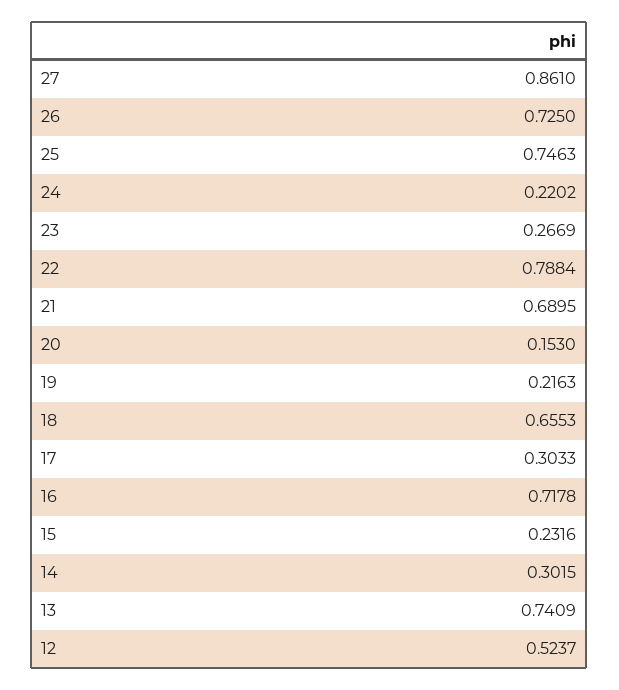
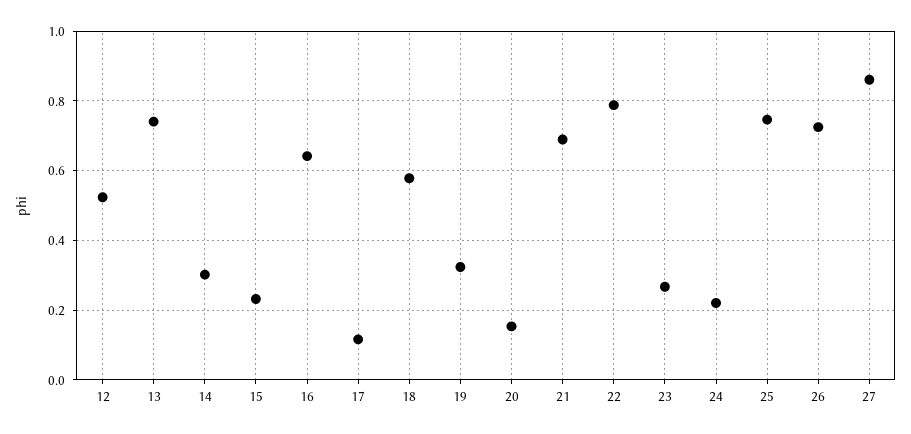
  {
    "27": 0.861,
    "26": 0.725,
    "25": 0.7463,
    "24": 0.2202,
    "23": 0.2669,
    "22": 0.7884,
    "21": 0.6895,
    "20": 0.153,
-   "19": 0.2163,
+   "19": 0.32,
-   "18": 0.6553,
+   "18": 0.58,
-   "17": 0.3033,
+   "17": 0.12,
-   "16": 0.7178,
+   "16": 0.64,
    "15": 0.2316,
    "14": 0.3015,
    "13": 0.7409,
    "12": 0.5237
  }

